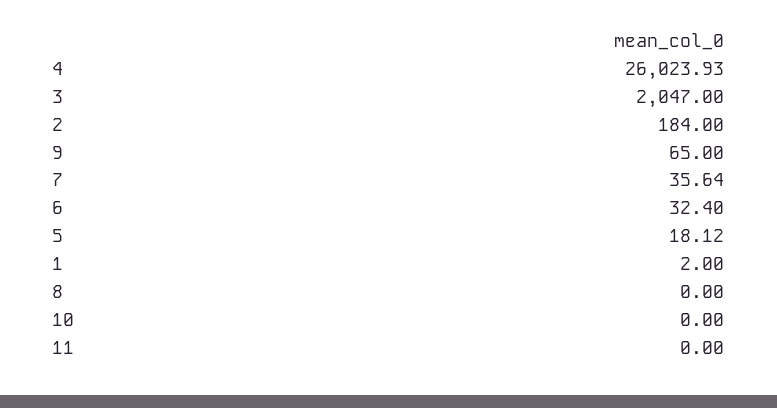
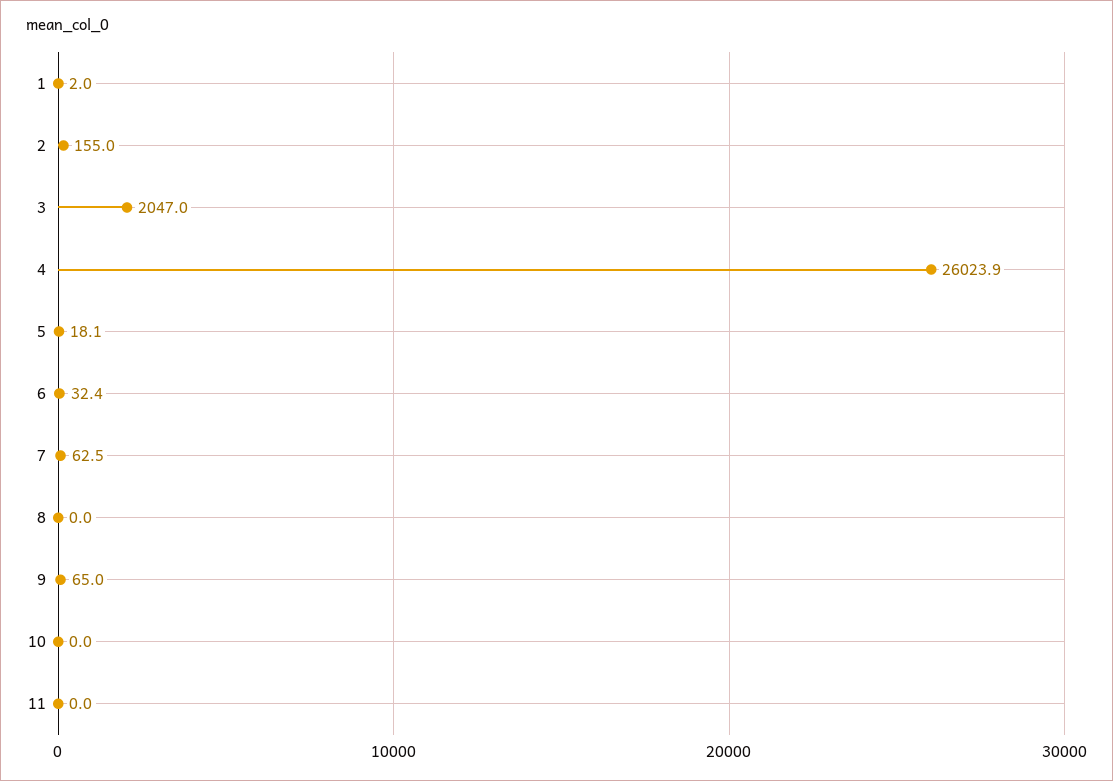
  {
    "4": 26023.93,
    "3": 2047,
-   "2": 184,
+   "2": 155,
    "9": 65,
-   "7": 35.64,
+   "7": 62.5,
    "6": 32.4,
    "5": 18.12,
    "1": 2,
    "8": 0,
    "10": 0,
    "11": 0
  }

